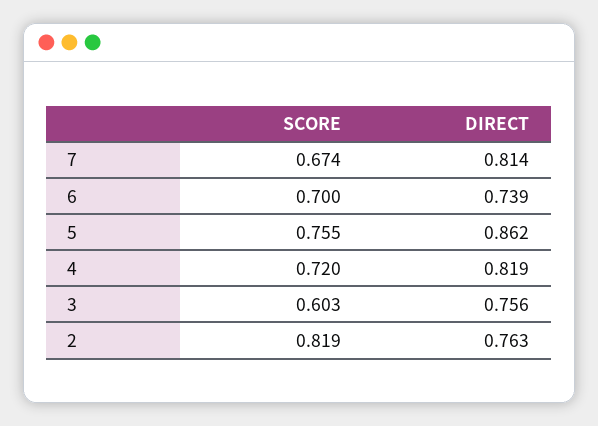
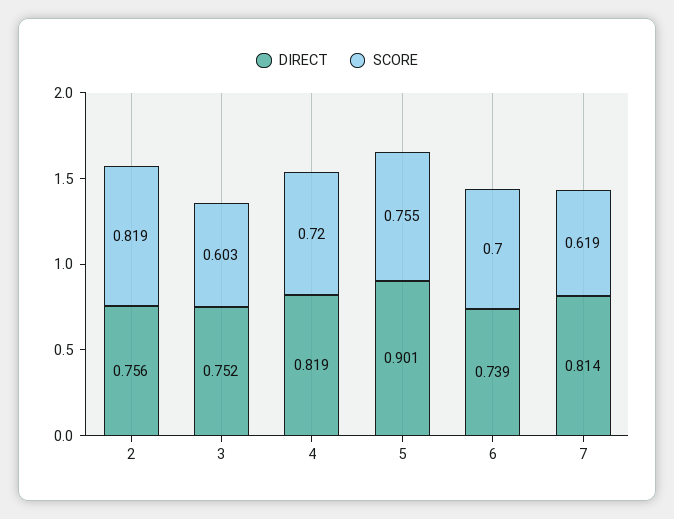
  {
    "SCORE": {
-     "7": 0.674,
+     "7": 0.619,
      "6": 0.7,
      "5": 0.755,
      "4": 0.72,
      "3": 0.603,
      "2": 0.819
    },
    "DIRECT": {
      "7": 0.814,
      "6": 0.739,
-     "5": 0.862,
+     "5": 0.901,
      "4": 0.819,
-     "3": 0.756,
+     "3": 0.752,
-     "2": 0.763
+     "2": 0.756
    }
  }

